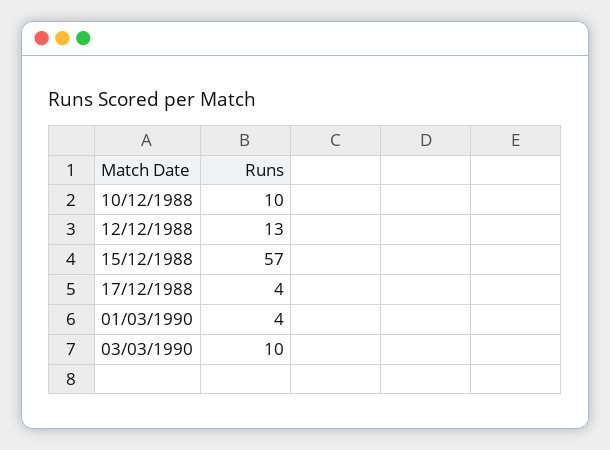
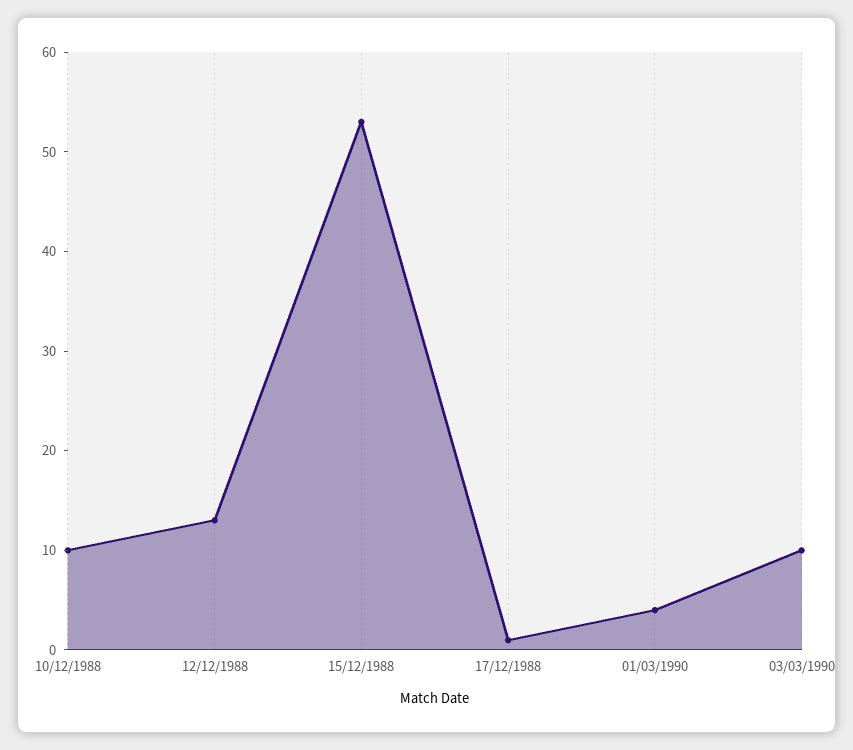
  {
    "10/12/1988": 10,
    "12/12/1988": 13,
-   "15/12/1988": 57,
+   "15/12/1988": 53,
-   "17/12/1988": 4,
+   "17/12/1988": 1,
    "01/03/1990": 4,
    "03/03/1990": 10
  }

